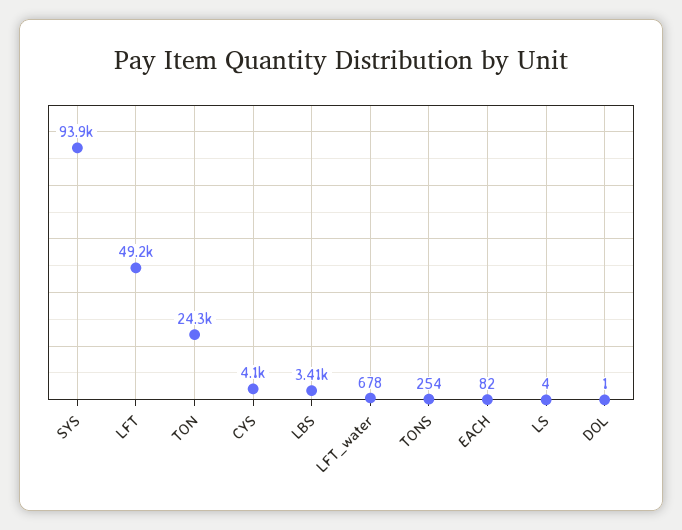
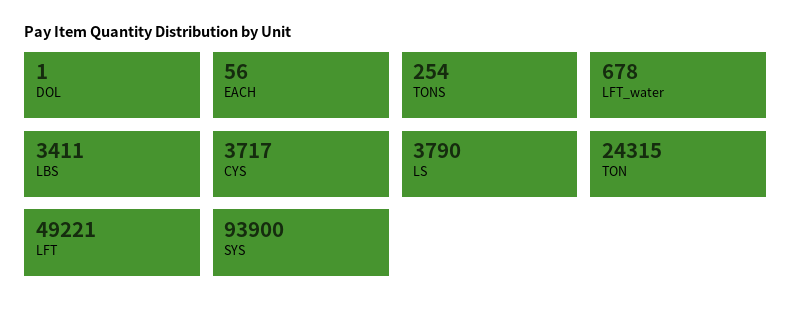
  {
    "SYS": 93900,
    "LFT": 49221,
    "TON": 24315,
-   "CYS": 4100,
+   "CYS": 3717,
    "LBS": 3411,
    "LFT_water": 678,
    "TONS": 254,
-   "EACH": 82,
+   "EACH": 56,
-   "LS": 4,
+   "LS": 3790,
    "DOL": 1
  }

